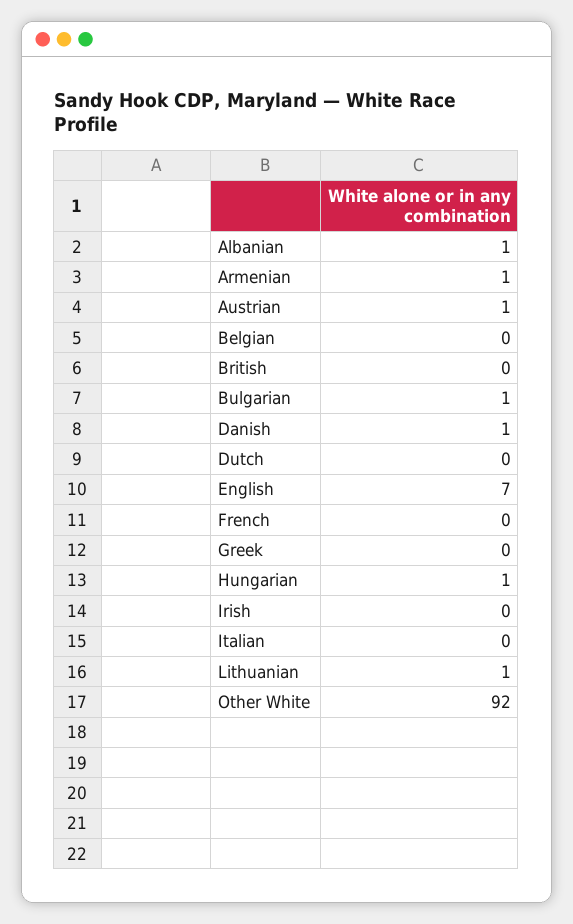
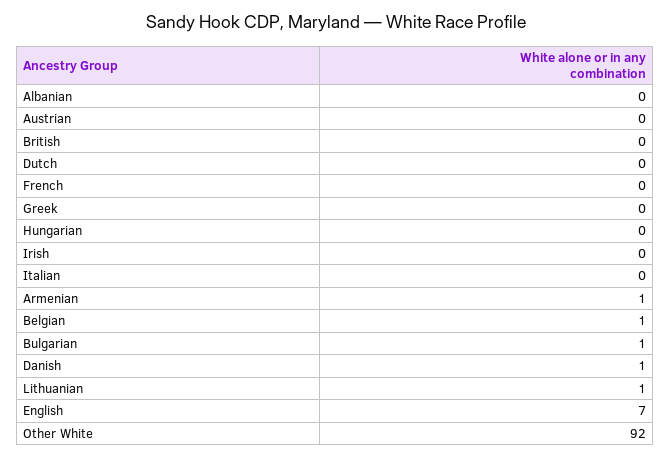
  {
-   "Albanian": 1,
+   "Albanian": 0,
    "Armenian": 1,
-   "Austrian": 1,
+   "Austrian": 0,
-   "Belgian": 0,
+   "Belgian": 1,
    "British": 0,
    "Bulgarian": 1,
    "Danish": 1,
    "Dutch": 0,
    "English": 7,
    "French": 0,
    "Greek": 0,
-   "Hungarian": 1,
+   "Hungarian": 0,
    "Irish": 0,
    "Italian": 0,
    "Lithuanian": 1,
    "Other White": 92
  }

